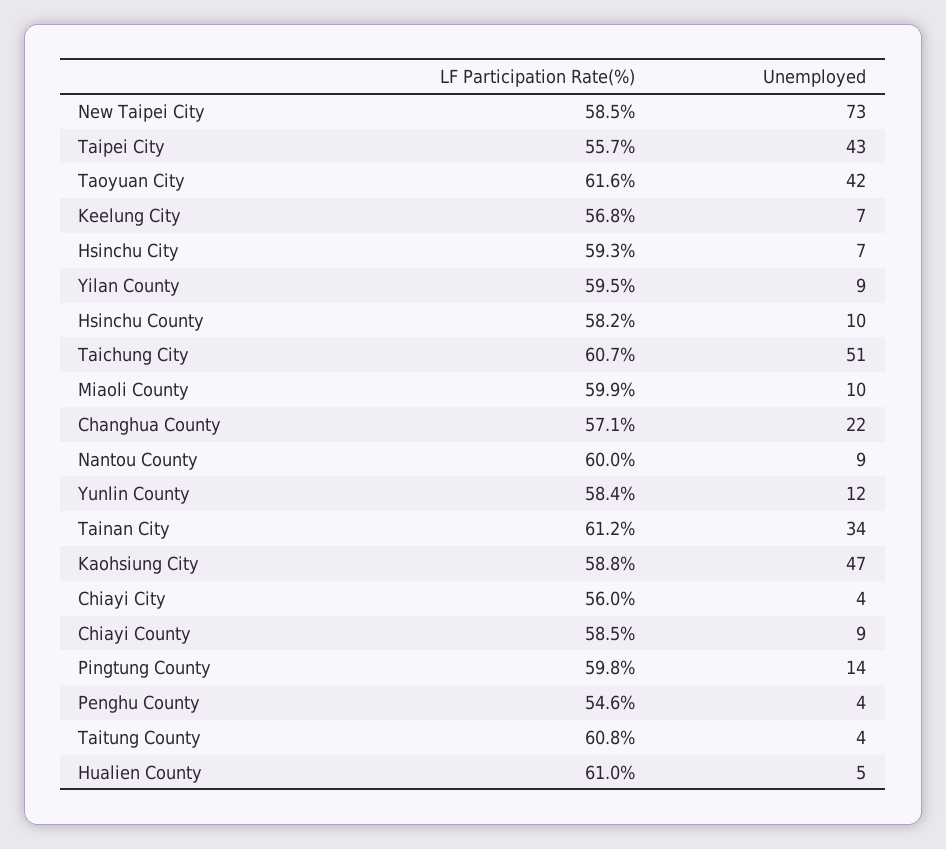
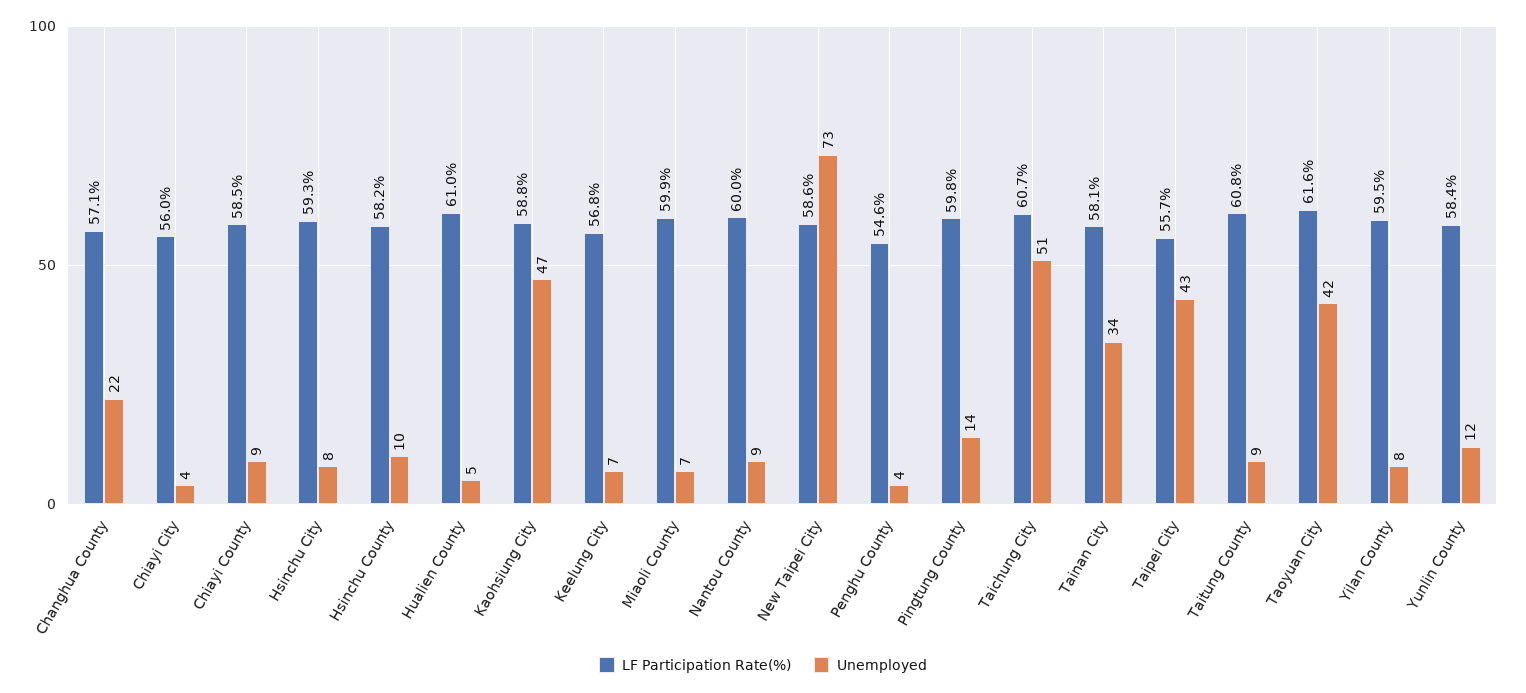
  {
    "LF Participation Rate(%)": {
-     "New Taipei City": 58.5,
+     "New Taipei City": 58.6,
      "Taipei City": 55.7,
      "Taoyuan City": 61.6,
      "Keelung City": 56.8,
      "Hsinchu City": 59.3,
      "Yilan County": 59.5,
      "Hsinchu County": 58.2,
      "Taichung City": 60.7,
      "Miaoli County": 59.9,
      "Changhua County": 57.1,
      "Nantou County": 60,
      "Yunlin County": 58.4,
-     "Tainan City": 61.2,
+     "Tainan City": 58.1,
      "Kaohsiung City": 58.8,
      "Chiayi City": 56,
      "Chiayi County": 58.5,
      "Pingtung County": 59.8,
      "Penghu County": 54.6,
      "Taitung County": 60.8,
      "Hualien County": 61
    },
    "Unemployed": {
      "New Taipei City": 73,
      "Taipei City": 43,
      "Taoyuan City": 42,
      "Keelung City": 7,
-     "Hsinchu City": 7,
+     "Hsinchu City": 8,
-     "Yilan County": 9,
+     "Yilan County": 8,
      "Hsinchu County": 10,
      "Taichung City": 51,
-     "Miaoli County": 10,
+     "Miaoli County": 7,
      "Changhua County": 22,
      "Nantou County": 9,
      "Yunlin County": 12,
      "Tainan City": 34,
      "Kaohsiung City": 47,
      "Chiayi City": 4,
      "Chiayi County": 9,
      "Pingtung County": 14,
      "Penghu County": 4,
-     "Taitung County": 4,
+     "Taitung County": 9,
      "Hualien County": 5
    }
  }

